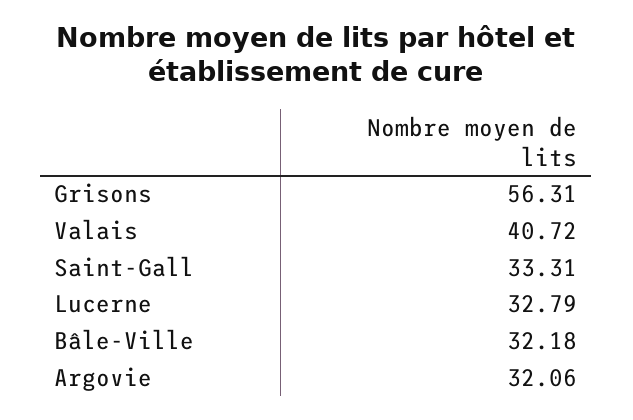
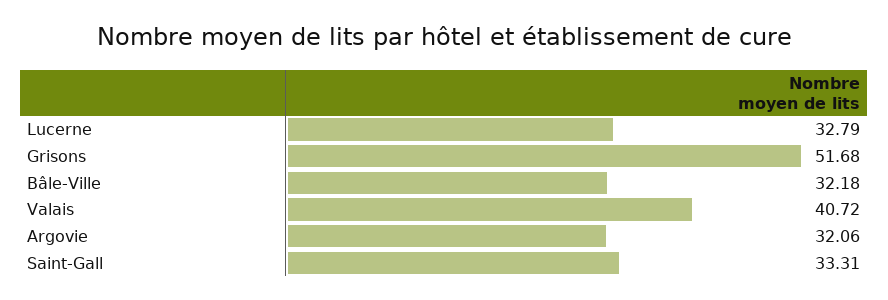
  {
-   "Grisons": 56.31,
+   "Grisons": 51.68,
    "Valais": 40.72,
    "Saint-Gall": 33.31,
    "Lucerne": 32.79,
    "Bâle-Ville": 32.18,
    "Argovie": 32.06
  }

